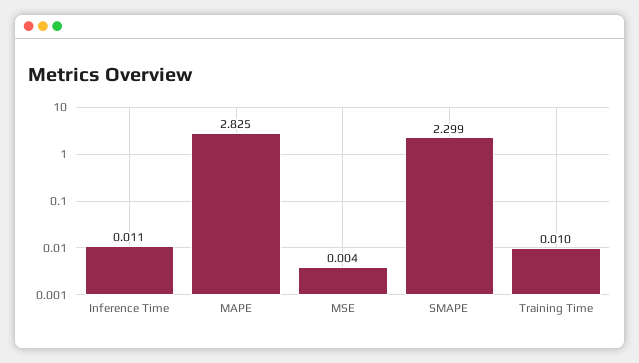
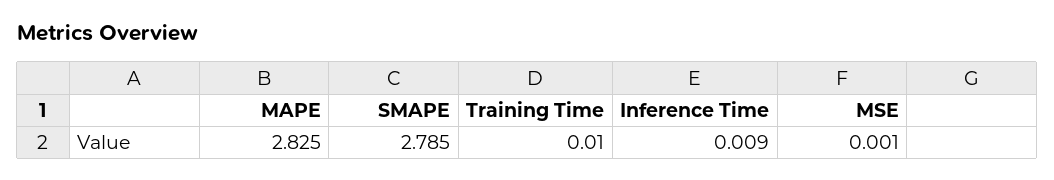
  {
-   "Inference Time": 0.011,
+   "Inference Time": 0.009,
    "MAPE": 2.825,
-   "MSE": 0.004,
+   "MSE": 0.001,
-   "SMAPE": 2.299,
+   "SMAPE": 2.785,
    "Training Time": 0.01
  }

